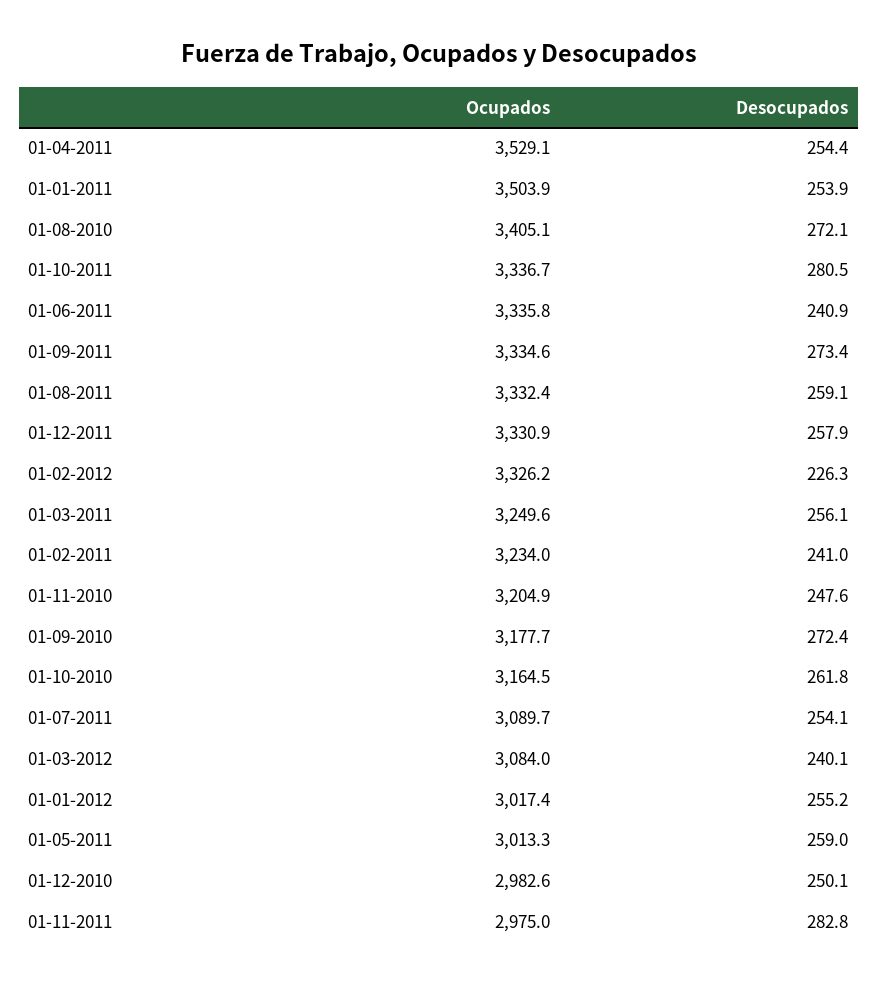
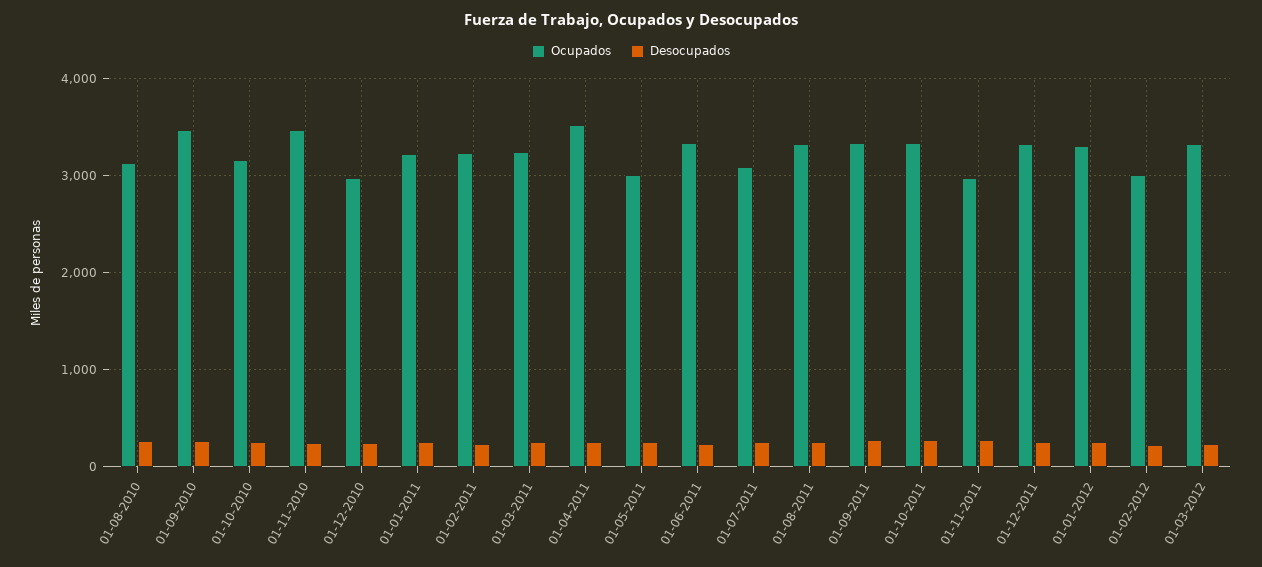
  {
    "Ocupados": {
      "01-04-2011": 3529.1,
-     "01-01-2011": 3503.9,
+     "01-01-2011": 3200,
-     "01-08-2010": 3405.1,
+     "01-08-2010": 3100,
      "01-10-2011": 3336.7,
      "01-06-2011": 3335.8,
      "01-09-2011": 3334.6,
      "01-08-2011": 3332.4,
      "01-12-2011": 3330.9,
-     "01-02-2012": 3326.2,
+     "01-02-2012": 3000,
      "01-03-2011": 3249.6,
      "01-02-2011": 3234,
-     "01-11-2010": 3204.9,
+     "01-11-2010": 3500,
-     "01-09-2010": 3177.7,
+     "01-09-2010": 3500,
      "01-10-2010": 3164.5,
      "01-07-2011": 3089.7,
-     "01-03-2012": 3084,
+     "01-03-2012": 3300,
-     "01-01-2012": 3017.4,
+     "01-01-2012": 3300,
      "01-05-2011": 3013.3,
      "01-12-2010": 2982.6,
      "01-11-2011": 2975
    },
    "Desocupados": {
      "01-04-2011": 254.4,
      "01-01-2011": 253.9,
      "01-08-2010": 272.1,
      "01-10-2011": 280.5,
      "01-06-2011": 240.9,
      "01-09-2011": 273.4,
      "01-08-2011": 259.1,
      "01-12-2011": 257.9,
      "01-02-2012": 226.3,
      "01-03-2011": 256.1,
      "01-02-2011": 241,
      "01-11-2010": 247.6,
      "01-09-2010": 272.4,
      "01-10-2010": 261.8,
      "01-07-2011": 254.1,
      "01-03-2012": 240.1,
      "01-01-2012": 255.2,
      "01-05-2011": 259,
      "01-12-2010": 250.1,
      "01-11-2011": 282.8
    }
  }

